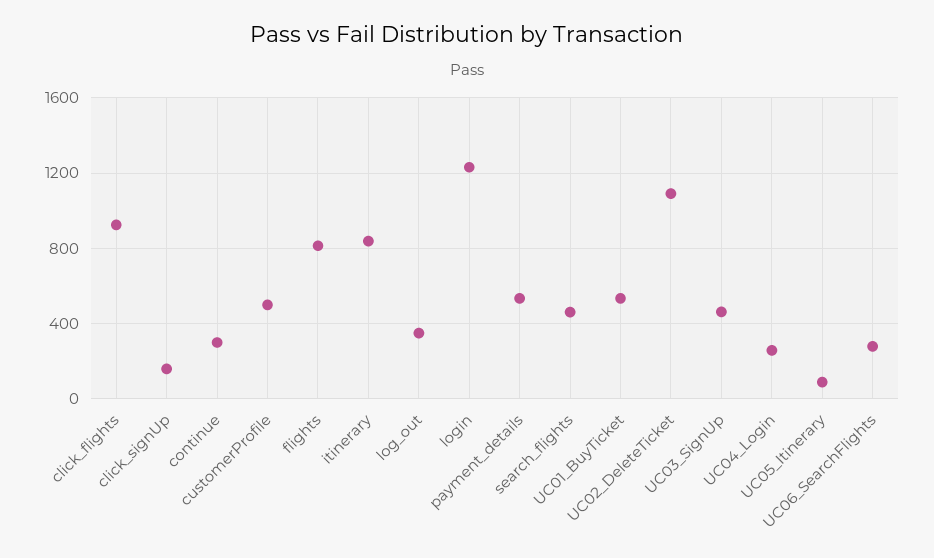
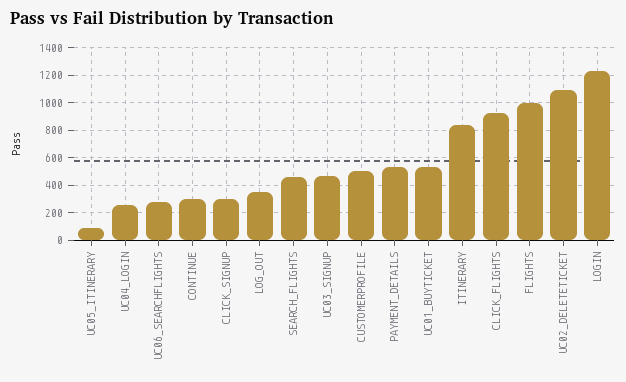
  {
    "click_flights": 950,
-   "click_signUp": 150,
+   "click_signUp": 300,
    "continue": 300,
    "customerProfile": 500,
-   "flights": 800,
+   "flights": 1000,
    "itinerary": 850,
    "log_out": 350,
    "login": 1250,
    "payment_details": 550,
    "search_flights": 450,
    "UC01_BuyTicket": 550,
    "UC02_DeleteTicket": 1100,
    "UC03_SignUp": 450,
    "UC04_Login": 250,
    "UC05_Itinerary": 100,
    "UC06_SearchFlights": 300
  }

